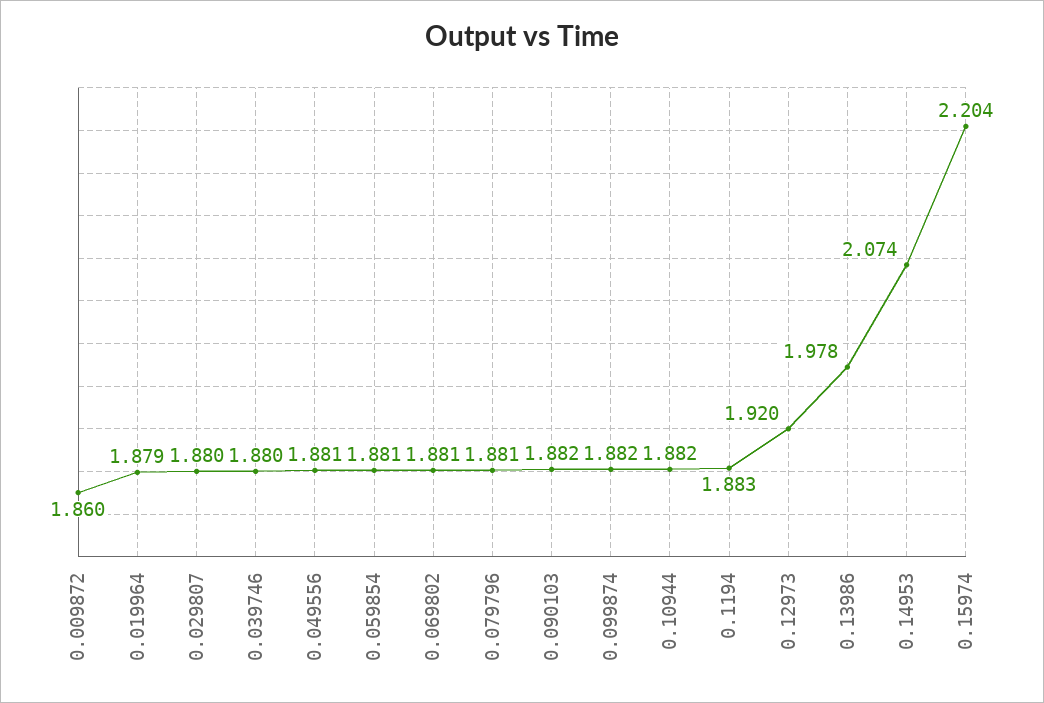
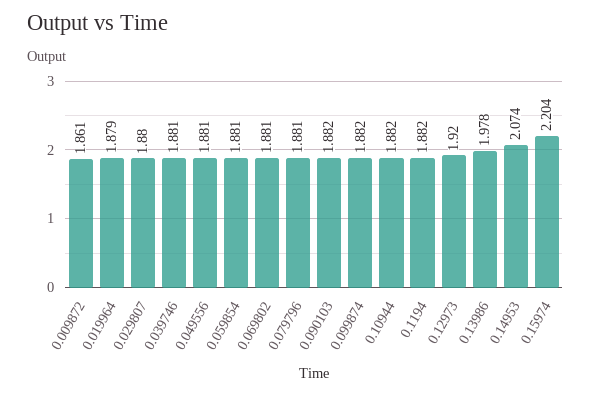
  {
-   "0.009872": 1.86,
+   "0.009872": 1.861,
    "0.019964": 1.879,
    "0.029807": 1.88,
-   "0.039746": 1.88,
+   "0.039746": 1.881,
    "0.049556": 1.881,
    "0.059854": 1.881,
    "0.069802": 1.881,
    "0.079796": 1.881,
    "0.090103": 1.882,
    "0.099874": 1.882,
    "0.10944": 1.882,
-   "0.1194": 1.883,
+   "0.1194": 1.882,
    "0.12973": 1.92,
    "0.13986": 1.978,
    "0.14953": 2.074,
    "0.15974": 2.204
  }

